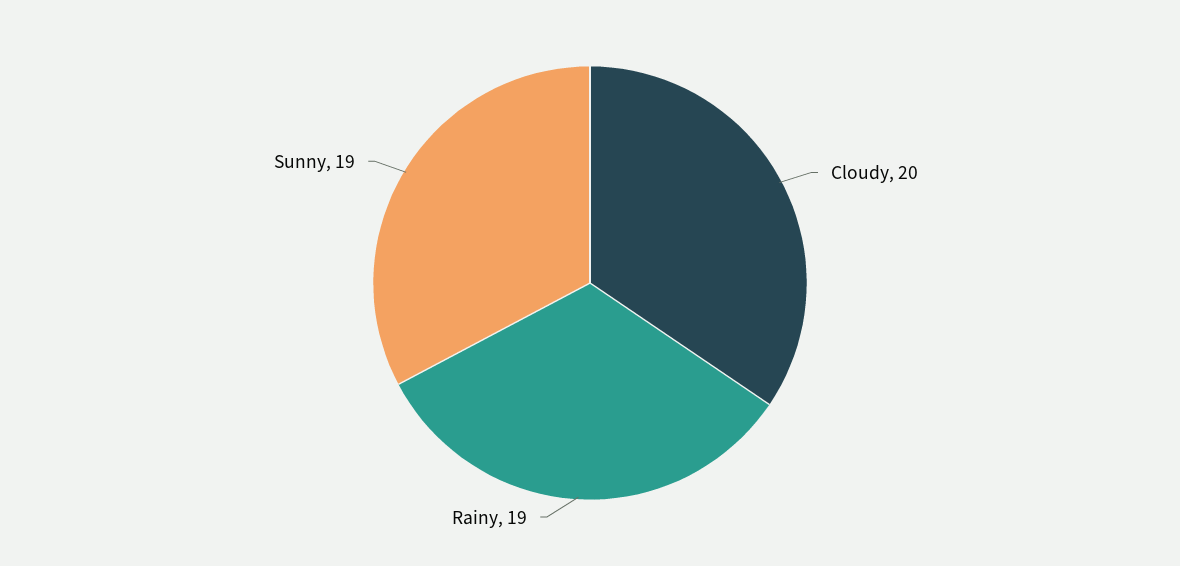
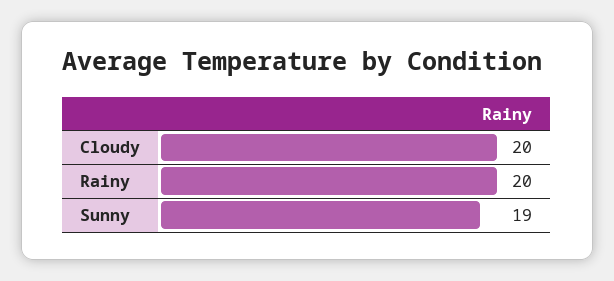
  {
    "Cloudy": 20,
-   "Rainy": 19,
+   "Rainy": 20,
    "Sunny": 19
  }

